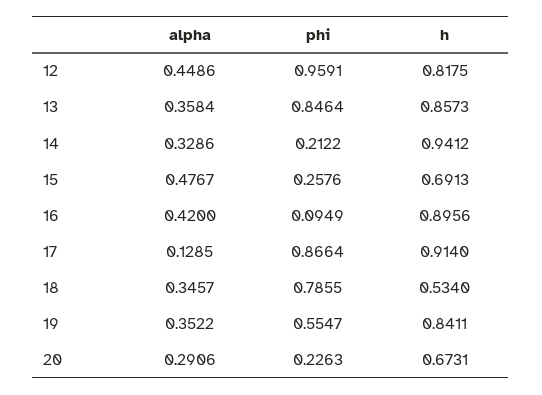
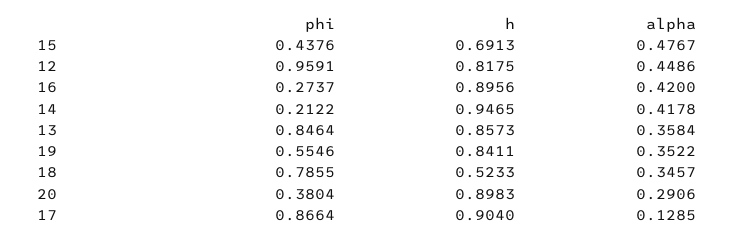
  {
    "alpha": {
      "12": 0.4486,
      "13": 0.3584,
-     "14": 0.3286,
+     "14": 0.4178,
      "15": 0.4767,
      "16": 0.42,
      "17": 0.1285,
      "18": 0.3457,
      "19": 0.3522,
      "20": 0.2906
    },
    "phi": {
      "12": 0.9591,
      "13": 0.8464,
      "14": 0.2122,
-     "15": 0.2576,
+     "15": 0.4376,
-     "16": 0.0949,
+     "16": 0.2737,
      "17": 0.8664,
      "18": 0.7855,
-     "19": 0.5547,
+     "19": 0.5546,
-     "20": 0.2263
+     "20": 0.3804
    },
    "h": {
      "12": 0.8175,
      "13": 0.8573,
-     "14": 0.9412,
+     "14": 0.9465,
      "15": 0.6913,
      "16": 0.8956,
-     "17": 0.914,
+     "17": 0.904,
-     "18": 0.534,
+     "18": 0.5233,
      "19": 0.8411,
-     "20": 0.6731
+     "20": 0.8983
    }
  }

